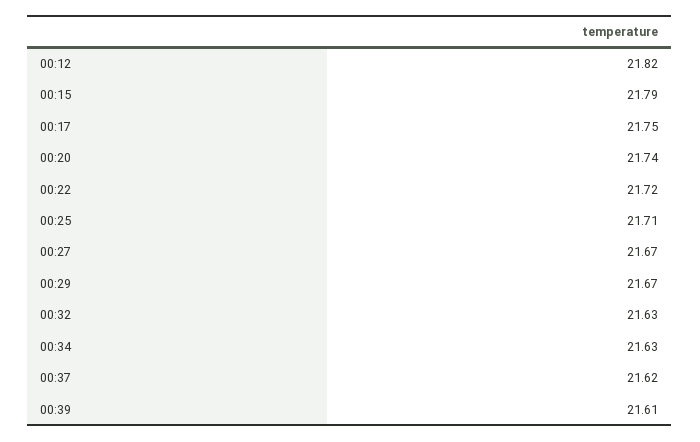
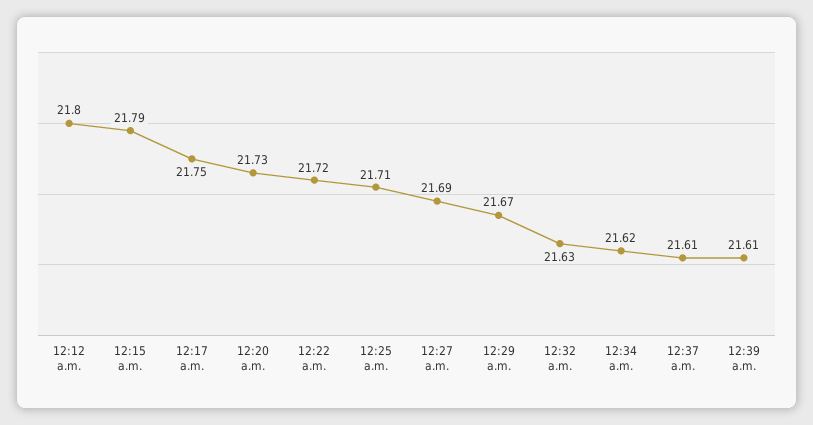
  {
-   "00:12": 21.82,
+   "00:12": 21.8,
    "00:15": 21.79,
    "00:17": 21.75,
-   "00:20": 21.74,
+   "00:20": 21.73,
    "00:22": 21.72,
    "00:25": 21.71,
-   "00:27": 21.67,
+   "00:27": 21.69,
    "00:29": 21.67,
    "00:32": 21.63,
-   "00:34": 21.63,
+   "00:34": 21.62,
-   "00:37": 21.62,
+   "00:37": 21.61,
    "00:39": 21.61
  }

